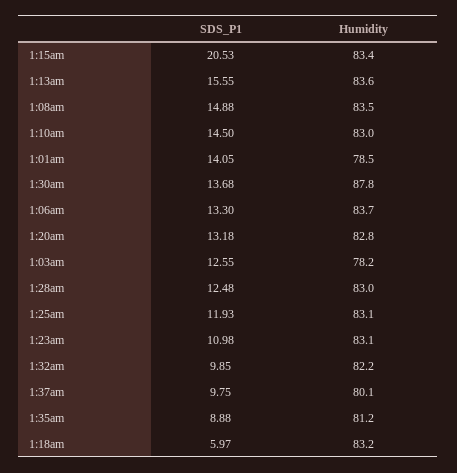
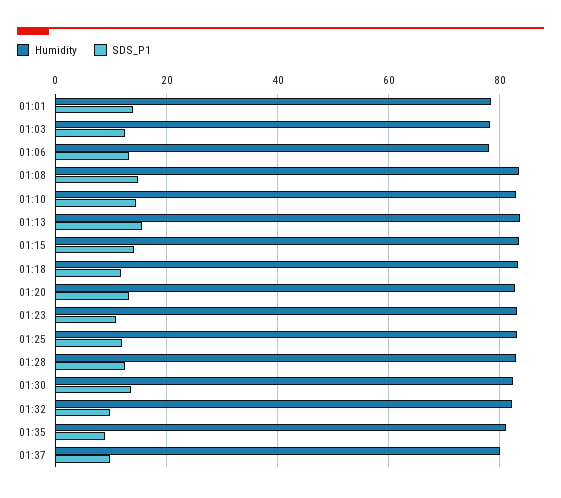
  {
    "SDS_P1": {
-     "1:15am": 20.53,
+     "1:15am": 14,
      "1:13am": 15.55,
      "1:08am": 14.88,
      "1:10am": 14.5,
      "1:01am": 14.05,
      "1:30am": 13.68,
      "1:06am": 13.3,
      "1:20am": 13.18,
      "1:03am": 12.55,
      "1:28am": 12.48,
      "1:25am": 11.93,
      "1:23am": 10.98,
      "1:32am": 9.85,
      "1:37am": 9.75,
      "1:35am": 8.88,
-     "1:18am": 5.97
+     "1:18am": 12
    },
    "Humidity": {
      "1:15am": 83.4,
      "1:13am": 83.6,
      "1:08am": 83.5,
      "1:10am": 83,
      "1:01am": 78.5,
-     "1:30am": 87.8,
+     "1:30am": 82,
-     "1:06am": 83.7,
+     "1:06am": 78,
      "1:20am": 82.8,
      "1:03am": 78.2,
      "1:28am": 83,
      "1:25am": 83.1,
      "1:23am": 83.1,
      "1:32am": 82.2,
      "1:37am": 80.1,
      "1:35am": 81.2,
      "1:18am": 83.2
    }
  }

